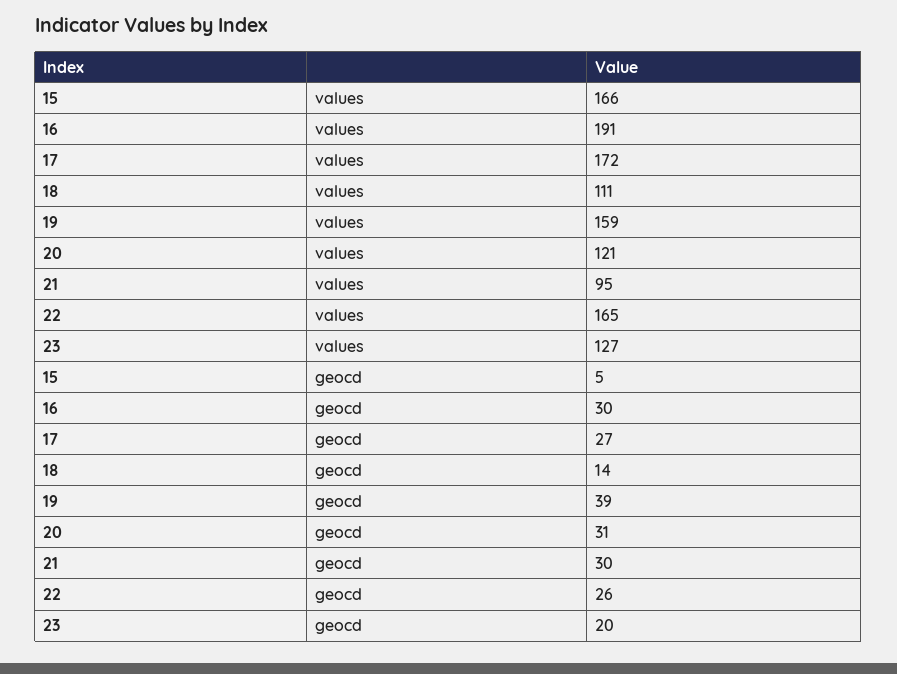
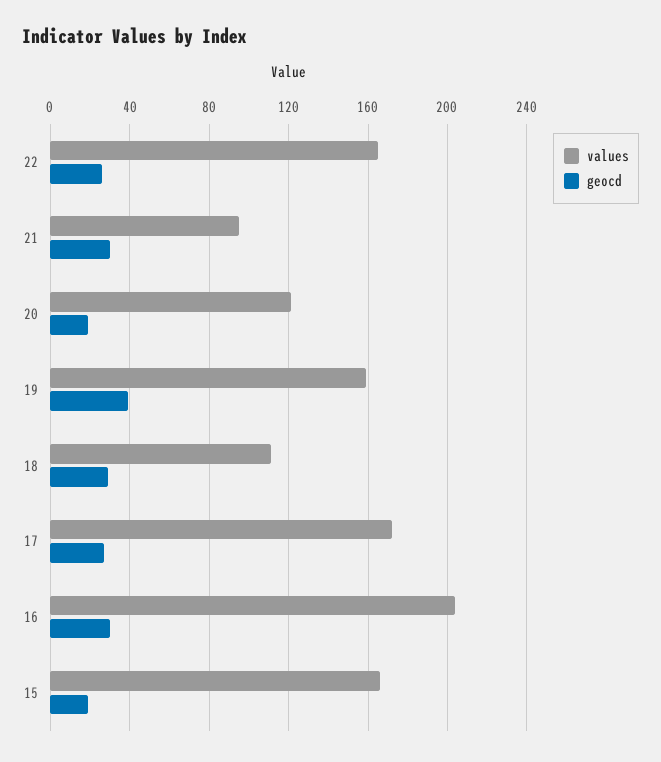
  {
    "values": {
      "15": 166,
-     "16": 191,
+     "16": 205,
      "17": 172,
      "18": 111,
      "19": 159,
      "20": 121,
      "21": 95,
-     "22": 165,
+     "22": 165
-     "23": 127
    },
    "geocd": {
-     "15": 5,
+     "15": 20,
      "16": 30,
      "17": 27,
-     "18": 14,
+     "18": 30,
      "19": 39,
-     "20": 31,
+     "20": 20,
      "21": 30,
-     "22": 26,
+     "22": 26
-     "23": 20
    }
  }

